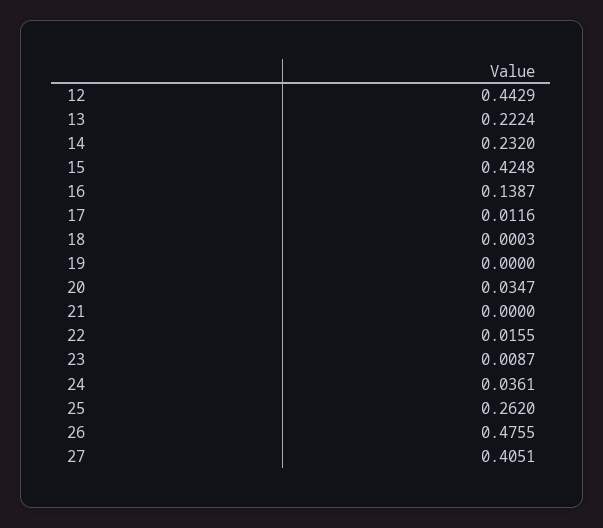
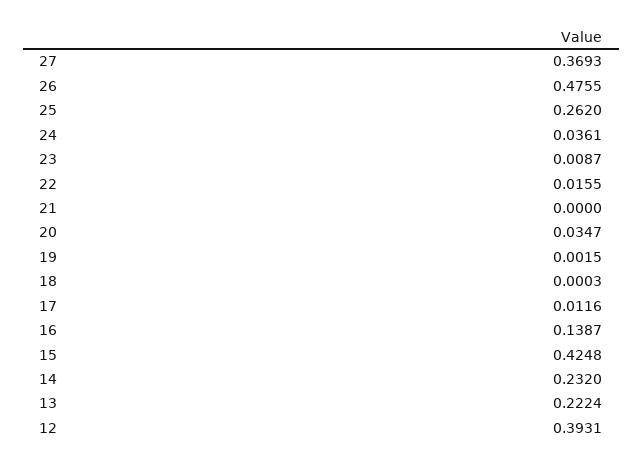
  {
-   "12": 0.4429,
+   "12": 0.3931,
    "13": 0.2224,
    "14": 0.232,
    "15": 0.4248,
    "16": 0.1387,
    "17": 0.0116,
    "18": 0.0003,
-   "19": 0,
+   "19": 0.0015,
    "20": 0.0347,
    "21": 0,
    "22": 0.0155,
    "23": 0.0087,
    "24": 0.0361,
    "25": 0.262,
    "26": 0.4755,
-   "27": 0.4051
+   "27": 0.3693
  }

